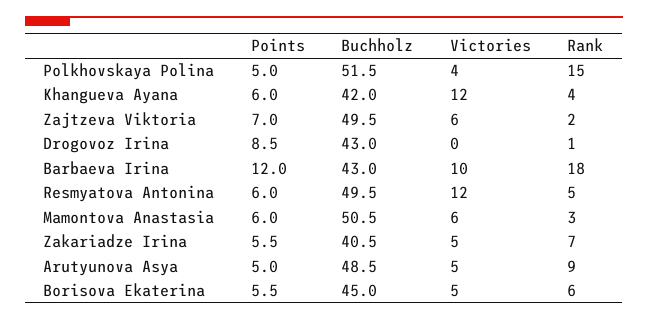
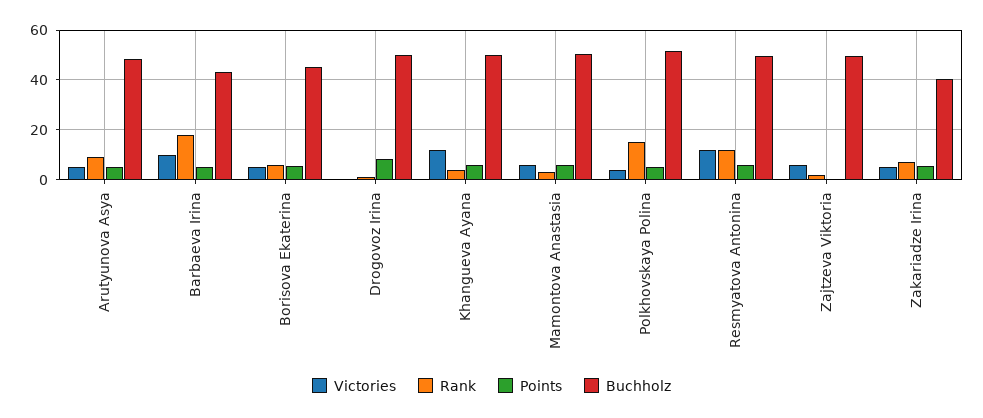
  {
    "Points": {
      "Polkhovskaya Polina": 5,
      "Khangueva Ayana": 6,
-     "Zajtzeva Viktoria": 7,
+     "Zajtzeva Viktoria": 0,
      "Drogovoz Irina": 8.5,
-     "Barbaeva Irina": 12,
+     "Barbaeva Irina": 5,
      "Resmyatova Antonina": 6,
      "Mamontova Anastasia": 6,
      "Zakariadze Irina": 5.5,
      "Arutyunova Asya": 5,
      "Borisova Ekaterina": 5.5
    },
    "Buchholz": {
      "Polkhovskaya Polina": 51.5,
-     "Khangueva Ayana": 42,
+     "Khangueva Ayana": 50,
      "Zajtzeva Viktoria": 49.5,
-     "Drogovoz Irina": 43,
+     "Drogovoz Irina": 50,
      "Barbaeva Irina": 43,
      "Resmyatova Antonina": 49.5,
      "Mamontova Anastasia": 50.5,
      "Zakariadze Irina": 40.5,
      "Arutyunova Asya": 48.5,
      "Borisova Ekaterina": 45
    },
    "Victories": {
      "Polkhovskaya Polina": 4,
      "Khangueva Ayana": 12,
      "Zajtzeva Viktoria": 6,
      "Drogovoz Irina": 0,
      "Barbaeva Irina": 10,
      "Resmyatova Antonina": 12,
      "Mamontova Anastasia": 6,
      "Zakariadze Irina": 5,
      "Arutyunova Asya": 5,
      "Borisova Ekaterina": 5
    },
    "Rank": {
      "Polkhovskaya Polina": 15,
      "Khangueva Ayana": 4,
      "Zajtzeva Viktoria": 2,
      "Drogovoz Irina": 1,
      "Barbaeva Irina": 18,
-     "Resmyatova Antonina": 5,
+     "Resmyatova Antonina": 12.5,
      "Mamontova Anastasia": 3,
      "Zakariadze Irina": 7,
      "Arutyunova Asya": 9,
      "Borisova Ekaterina": 6
    }
  }

